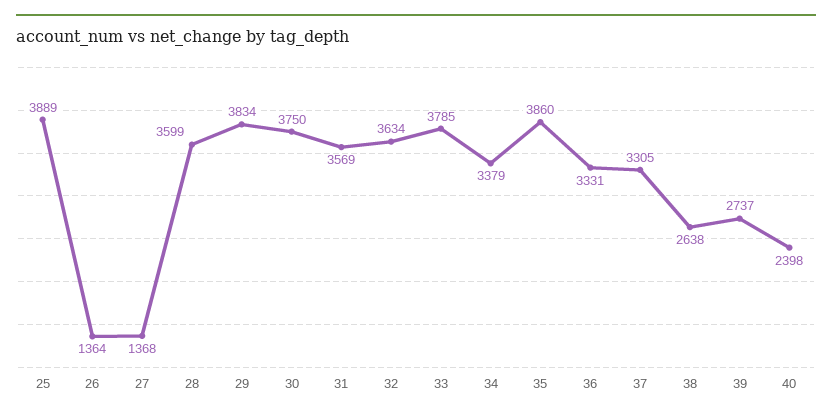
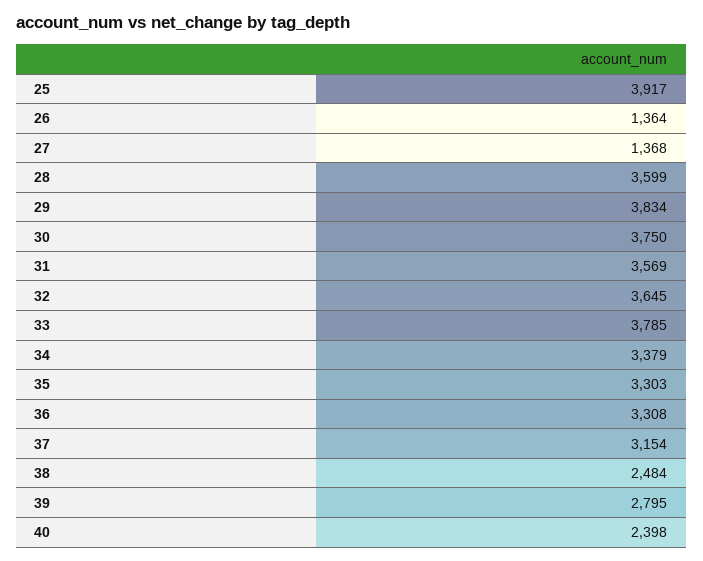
  {
-   "25": 3889,
+   "25": 3917,
    "26": 1364,
    "27": 1368,
    "28": 3599,
    "29": 3834,
    "30": 3750,
    "31": 3569,
-   "32": 3634,
+   "32": 3645,
    "33": 3785,
    "34": 3379,
-   "35": 3860,
+   "35": 3303,
-   "36": 3331,
+   "36": 3308,
-   "37": 3305,
+   "37": 3154,
-   "38": 2638,
+   "38": 2484,
-   "39": 2737,
+   "39": 2795,
    "40": 2398
  }

